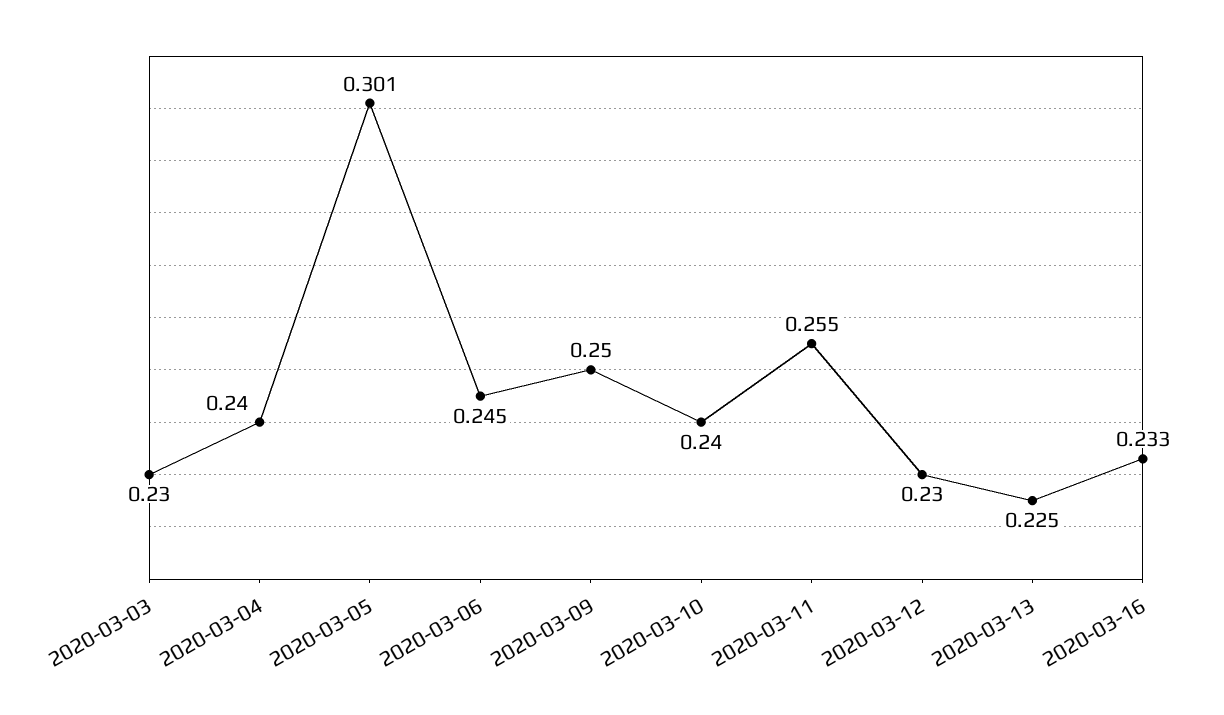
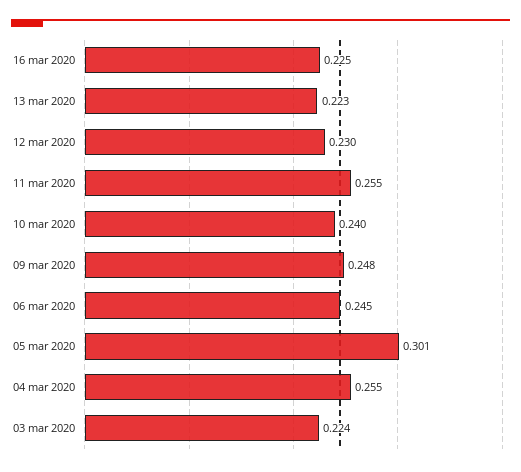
  {
-   "2020-03-03": 0.23,
+   "2020-03-03": 0.224,
-   "2020-03-04": 0.24,
+   "2020-03-04": 0.255,
    "2020-03-05": 0.301,
    "2020-03-06": 0.245,
-   "2020-03-09": 0.25,
+   "2020-03-09": 0.248,
    "2020-03-10": 0.24,
    "2020-03-11": 0.255,
    "2020-03-12": 0.23,
-   "2020-03-13": 0.225,
+   "2020-03-13": 0.223,
-   "2020-03-16": 0.233
+   "2020-03-16": 0.225
  }

